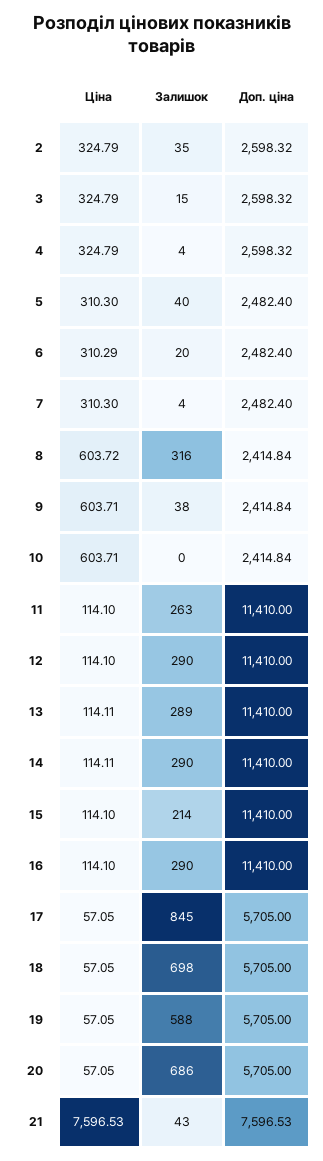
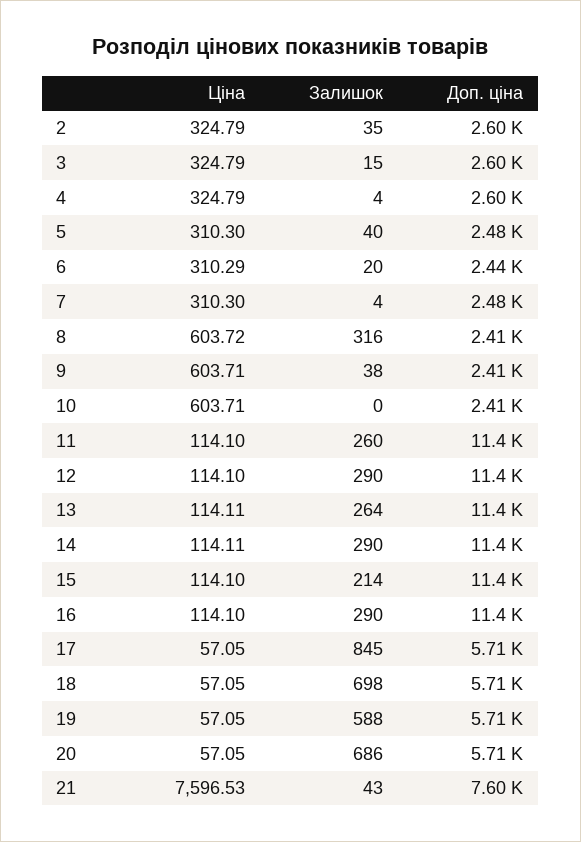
  {
    "Ціна": {
      "2": 324.79,
      "3": 324.79,
      "4": 324.79,
      "5": 310.3,
      "6": 310.29,
      "7": 310.3,
      "8": 603.72,
      "9": 603.71,
      "10": 603.71,
      "11": 114.1,
      "12": 114.1,
      "13": 114.11,
      "14": 114.11,
      "15": 114.1,
      "16": 114.1,
      "17": 57.05,
      "18": 57.05,
      "19": 57.05,
      "20": 57.05,
      "21": 7596.53
    },
    "Залишок": {
      "2": 35,
      "3": 15,
      "4": 4,
      "5": 40,
      "6": 20,
      "7": 4,
      "8": 316,
      "9": 38,
      "10": 0,
-     "11": 263,
+     "11": 260,
      "12": 290,
-     "13": 289,
+     "13": 264,
      "14": 290,
      "15": 214,
      "16": 290,
      "17": 845,
      "18": 698,
      "19": 588,
      "20": 686,
      "21": 43
    },
    "Доп. ціна": {
      "2": 2598.32,
      "3": 2598.32,
      "4": 2598.32,
      "5": 2482.4,
-     "6": 2482.4,
+     "6": 2440,
      "7": 2482.4,
      "8": 2414.84,
      "9": 2414.84,
      "10": 2414.84,
      "11": 11410,
      "12": 11410,
      "13": 11410,
      "14": 11410,
      "15": 11410,
      "16": 11410,
      "17": 5705,
      "18": 5705,
      "19": 5705,
      "20": 5705,
      "21": 7596.53
    }
  }

